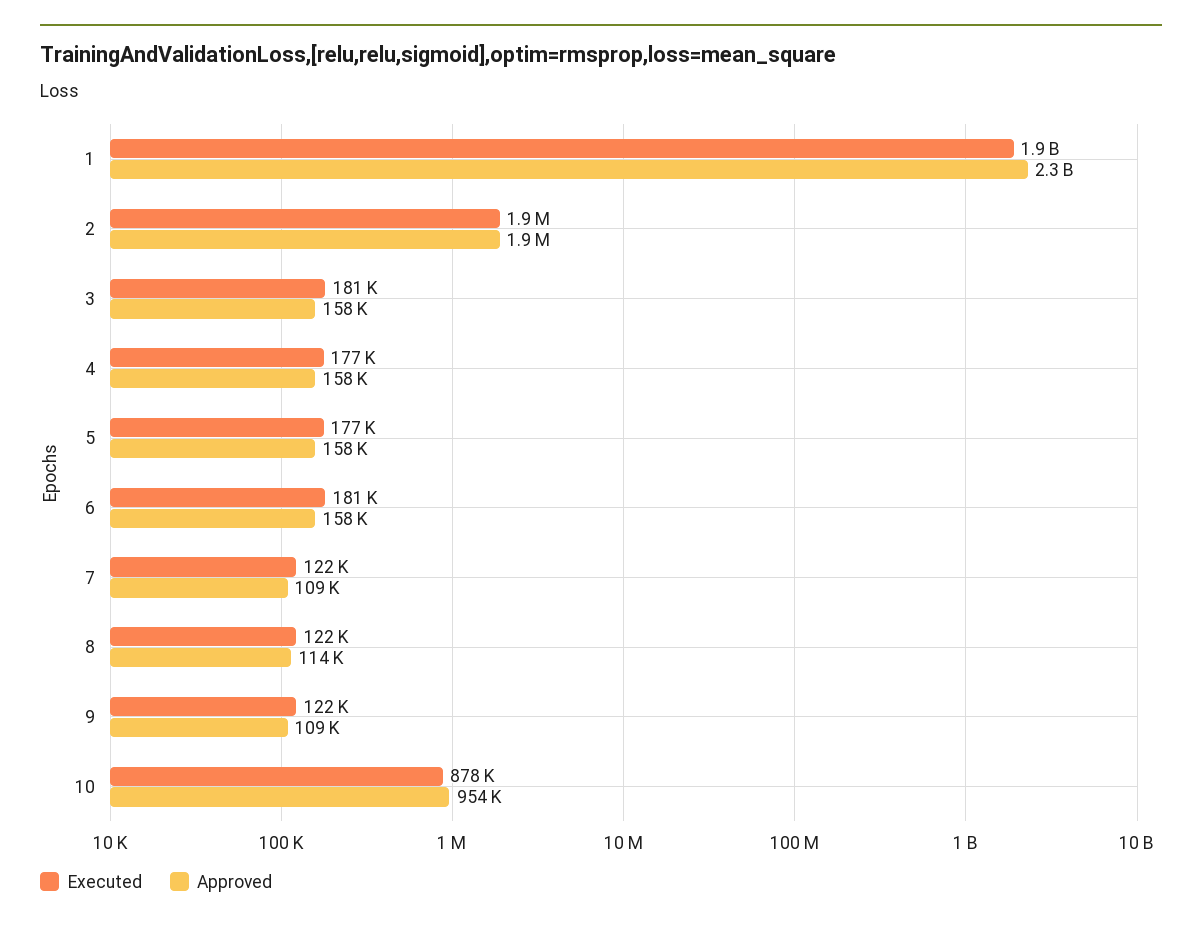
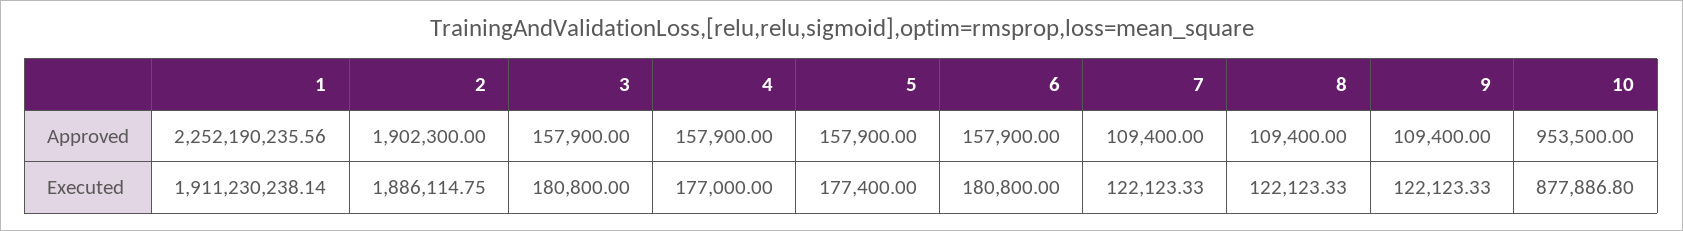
  {
    "Executed": {
      "1": 1911230238.14,
      "2": 1886114.75,
      "3": 180800,
      "4": 177000,
      "5": 177400,
      "6": 180800,
      "7": 122123.33,
      "8": 122123.33,
      "9": 122123.33,
      "10": 877886.8
    },
    "Approved": {
      "1": 2252190235.56,
      "2": 1902300,
      "3": 157900,
      "4": 157900,
      "5": 157900,
      "6": 157900,
      "7": 109400,
-     "8": 114000,
+     "8": 109400,
      "9": 109400,
      "10": 953500
    }
  }

